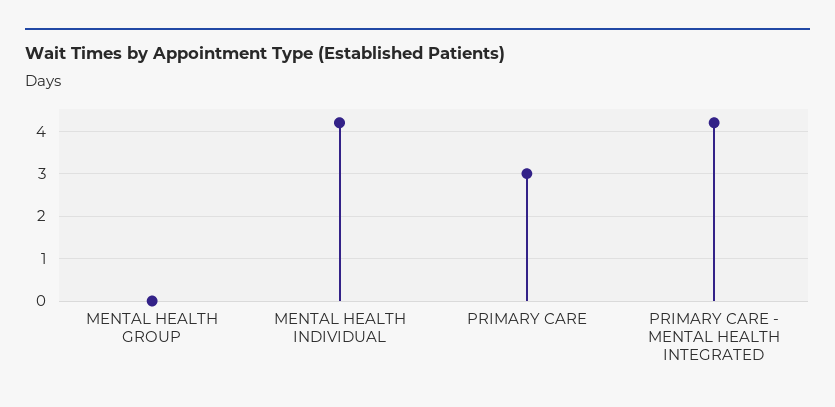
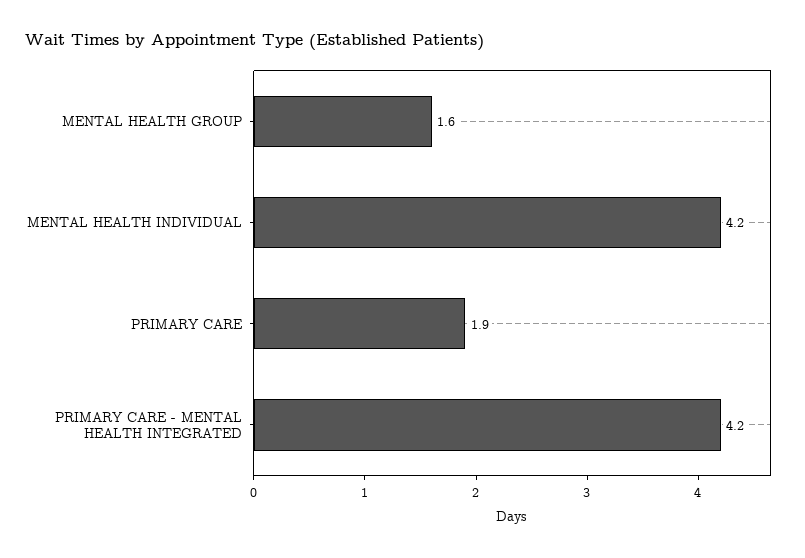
  {
-   "MENTAL HEALTH GROUP": 0,
+   "MENTAL HEALTH GROUP": 1.6,
    "MENTAL HEALTH INDIVIDUAL": 4.2,
-   "PRIMARY CARE": 3,
+   "PRIMARY CARE": 1.9,
    "PRIMARY CARE - MENTAL HEALTH INTEGRATED": 4.2
  }

